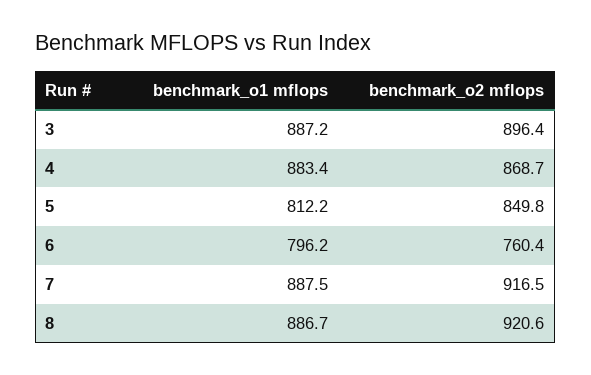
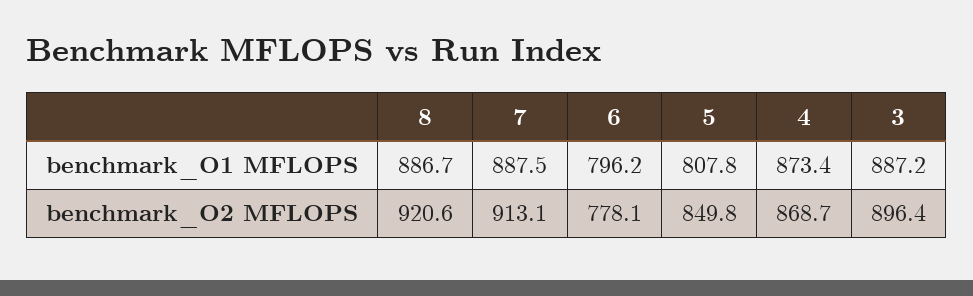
  {
    "benchmark_o1 mflops": {
      "3": 887.2,
-     "4": 883.4,
+     "4": 873.4,
-     "5": 812.2,
+     "5": 807.8,
      "6": 796.2,
      "7": 887.5,
      "8": 886.7
    },
    "benchmark_o2 mflops": {
      "3": 896.4,
      "4": 868.7,
      "5": 849.8,
-     "6": 760.4,
+     "6": 778.1,
-     "7": 916.5,
+     "7": 913.1,
      "8": 920.6
    }
  }

